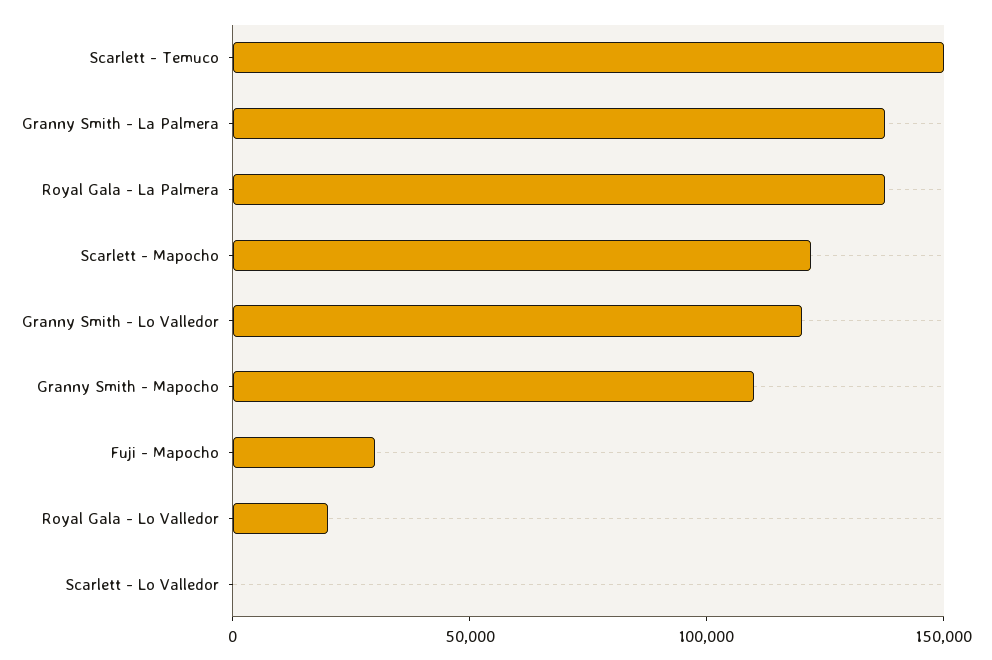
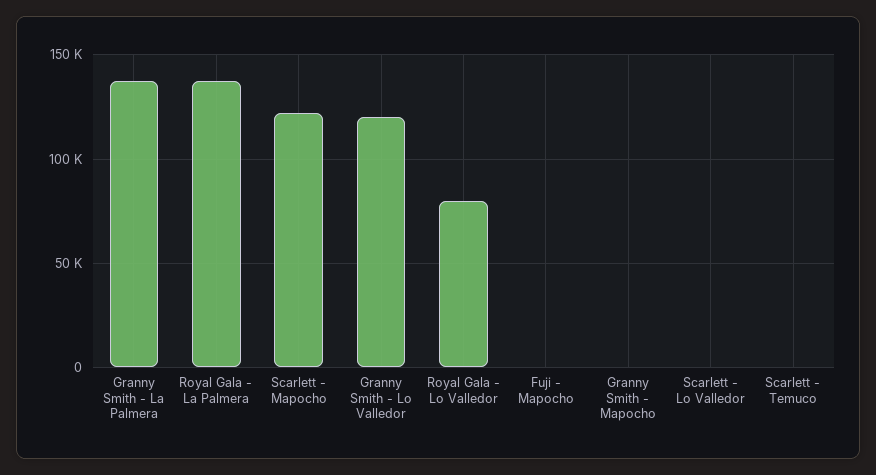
  {
-   "Scarlett - Temuco": 150000,
+   "Scarlett - Temuco": 0,
    "Granny Smith - La Palmera": 140000,
    "Royal Gala - La Palmera": 140000,
    "Scarlett - Mapocho": 120000,
    "Granny Smith - Lo Valledor": 120000,
-   "Granny Smith - Mapocho": 110000,
+   "Granny Smith - Mapocho": 0,
-   "Fuji - Mapocho": 30000,
+   "Fuji - Mapocho": 0,
-   "Royal Gala - Lo Valledor": 20000,
+   "Royal Gala - Lo Valledor": 80000,
    "Scarlett - Lo Valledor": 0
  }

